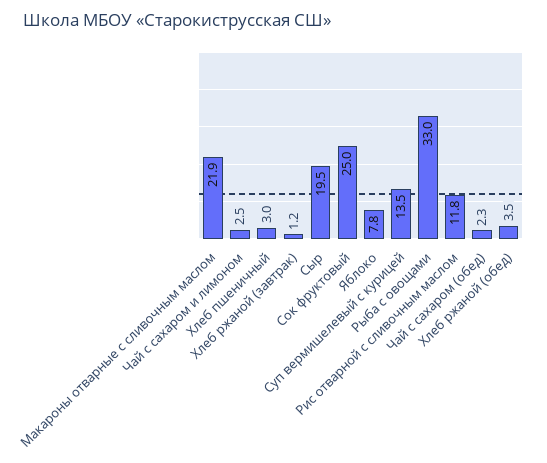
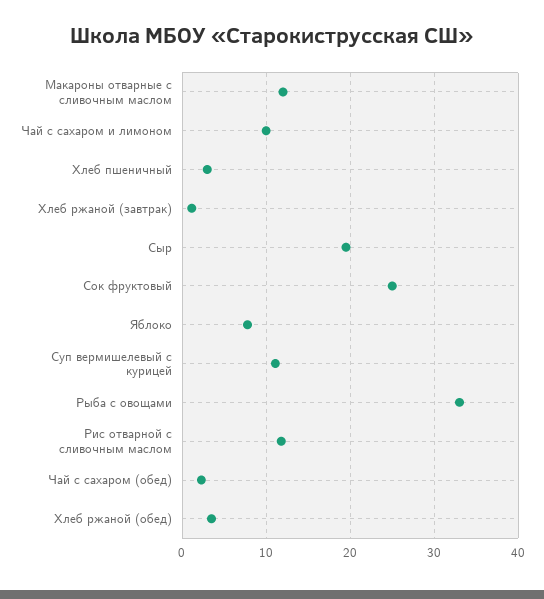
  {
-   "Макароны отварные с сливочным маслом": 21.9,
+   "Макароны отварные с сливочным маслом": 12,
-   "Чай с сахаром и лимоном": 2.5,
+   "Чай с сахаром и лимоном": 10,
    "Хлеб пшеничный": 3,
    "Хлеб ржаной (завтрак)": 1.2,
    "Сыр": 19.5,
    "Сок фруктовый": 25,
    "Яблоко": 7.8,
-   "Суп вермишелевый с курицей": 13.5,
+   "Суп вермишелевый с курицей": 11,
    "Рыба с овощами": 33,
    "Рис отварной с сливочным маслом": 11.8,
    "Чай с сахаром (обед)": 2.3,
    "Хлеб ржаной (обед)": 3.5
  }

